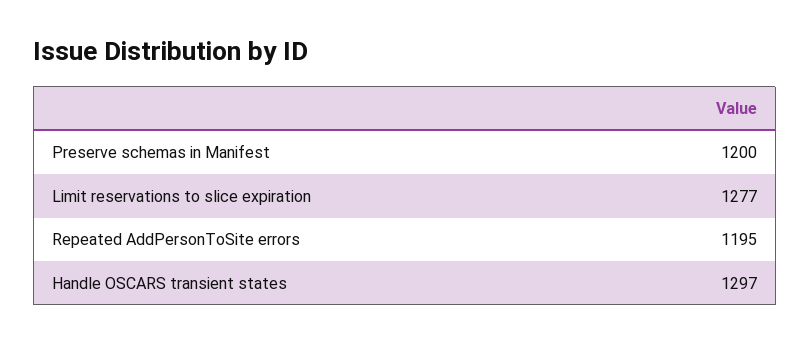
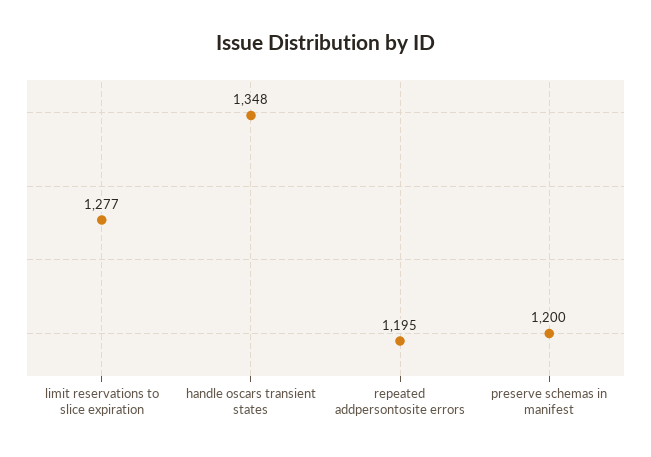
  {
    "Preserve schemas in Manifest": 1200,
    "Limit reservations to slice expiration": 1277,
    "Repeated AddPersonToSite errors": 1195,
-   "Handle OSCARS transient states": 1297
+   "Handle OSCARS transient states": 1348
  }

